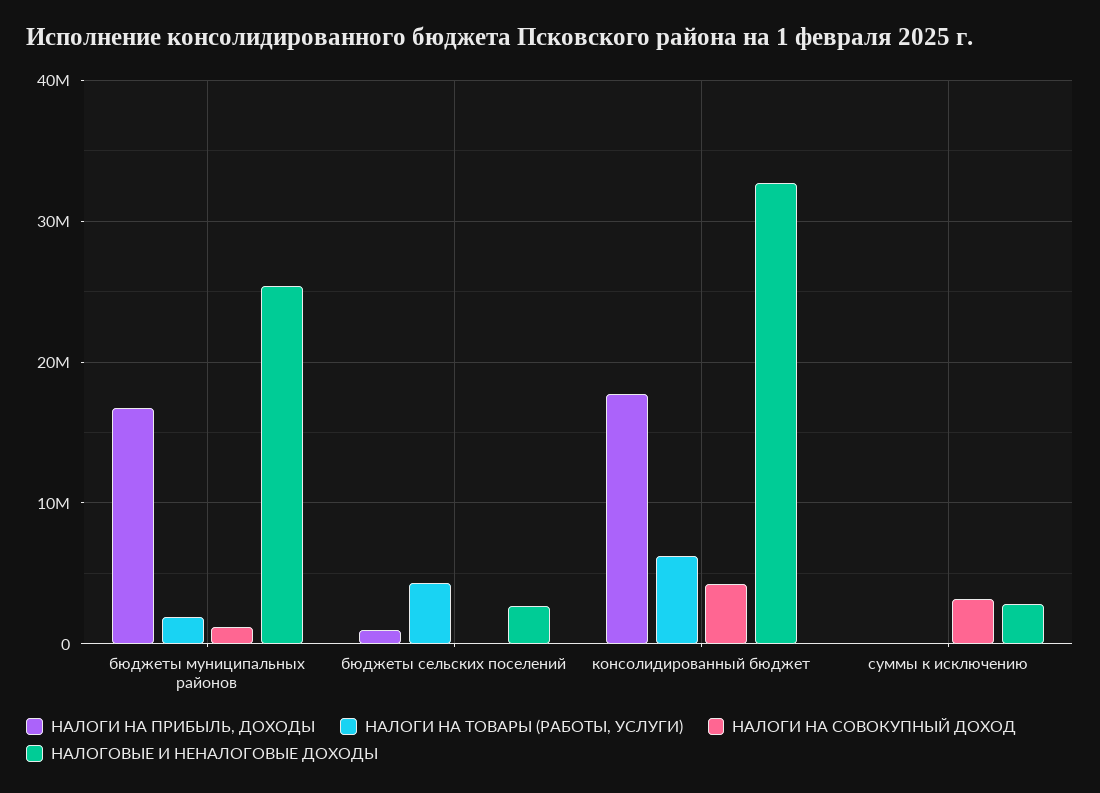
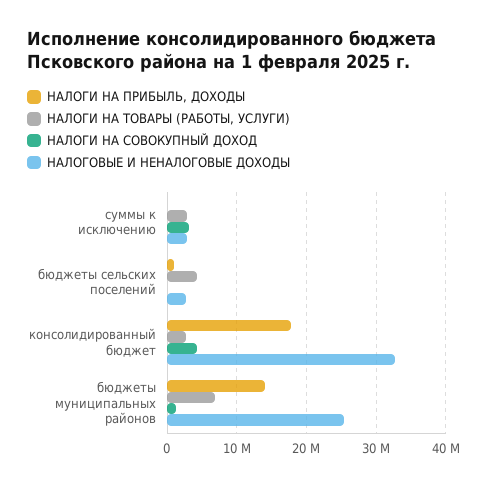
  {
    "НАЛОГИ НА ПРИБЫЛЬ, ДОХОДЫ": {
-     "бюджеты муниципальных районов": 17000000,
+     "бюджеты муниципальных районов": 14000000,
      "бюджеты сельских поселений": 1000000,
      "консолидированный бюджет": 18000000,
      "суммы к исключению": 0
    },
    "НАЛОГИ НА ТОВАРЫ (РАБОТЫ, УСЛУГИ)": {
-     "бюджеты муниципальных районов": 2000000,
+     "бюджеты муниципальных районов": 7000000,
      "бюджеты сельских поселений": 4000000,
-     "консолидированный бюджет": 6000000,
+     "консолидированный бюджет": 3000000,
-     "суммы к исключению": 0
+     "суммы к исключению": 3000000
    },
    "НАЛОГИ НА СОВОКУПНЫЙ ДОХОД": {
      "бюджеты муниципальных районов": 1000000,
      "бюджеты сельских поселений": 0,
      "консолидированный бюджет": 4000000,
      "суммы к исключению": 3000000
    },
    "НАЛОГОВЫЕ И НЕНАЛОГОВЫЕ ДОХОДЫ": {
      "бюджеты муниципальных районов": 25000000,
      "бюджеты сельских поселений": 3000000,
      "консолидированный бюджет": 33000000,
      "суммы к исключению": 3000000
    }
  }

